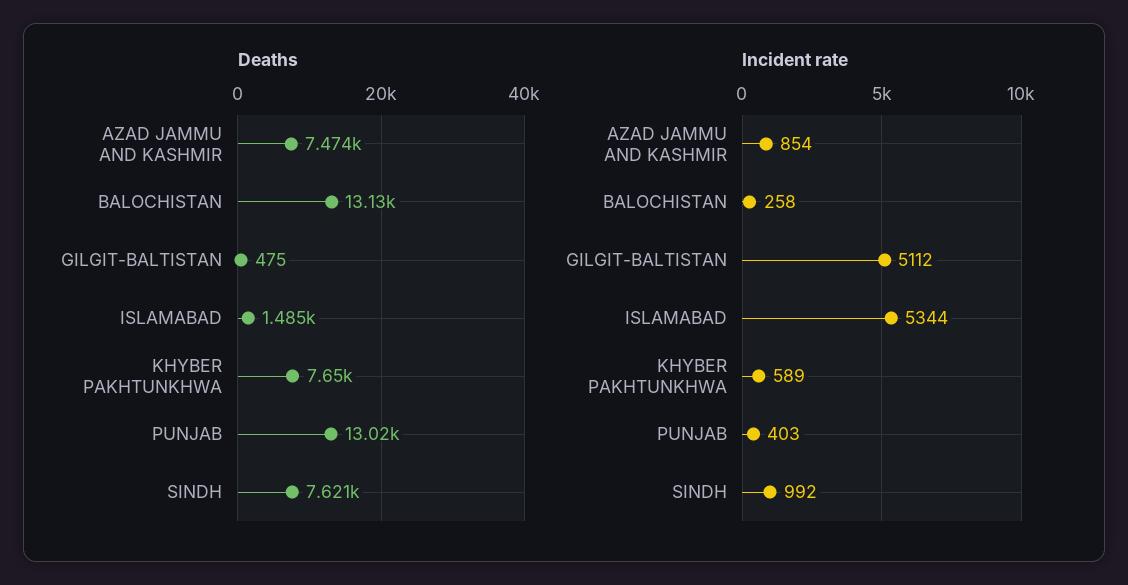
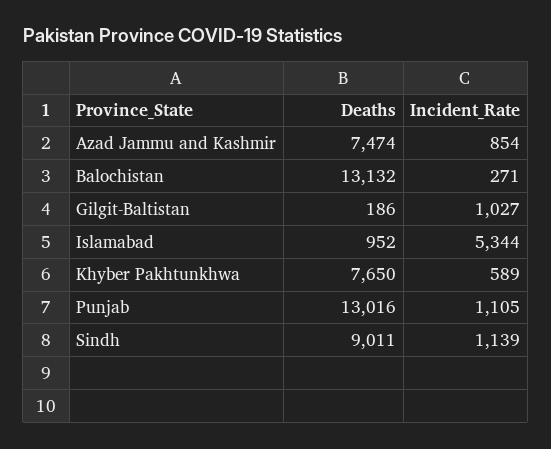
  {
    "Deaths": {
      "AZAD JAMMU AND KASHMIR": 7474,
      "BALOCHISTAN": 13132,
-     "GILGIT-BALTISTAN": 475,
+     "GILGIT-BALTISTAN": 186,
-     "ISLAMABAD": 1485,
+     "ISLAMABAD": 952,
      "KHYBER PAKHTUNKHWA": 7650,
      "PUNJAB": 13016,
-     "SINDH": 7621
+     "SINDH": 9011
    },
    "Incident rate": {
      "AZAD JAMMU AND KASHMIR": 854,
-     "BALOCHISTAN": 258,
+     "BALOCHISTAN": 271,
-     "GILGIT-BALTISTAN": 5112,
+     "GILGIT-BALTISTAN": 1027,
      "ISLAMABAD": 5344,
      "KHYBER PAKHTUNKHWA": 589,
-     "PUNJAB": 403,
+     "PUNJAB": 1105,
-     "SINDH": 992
+     "SINDH": 1139
    }
  }

